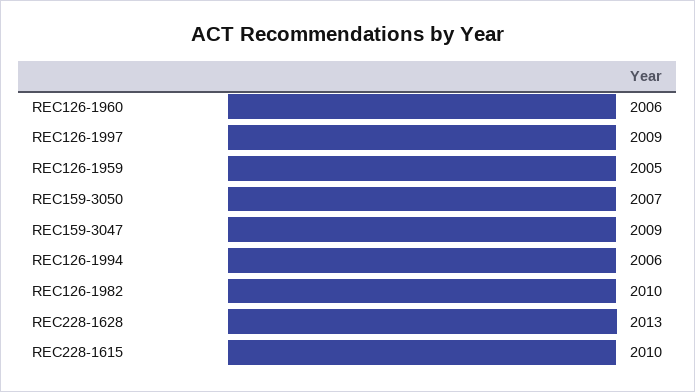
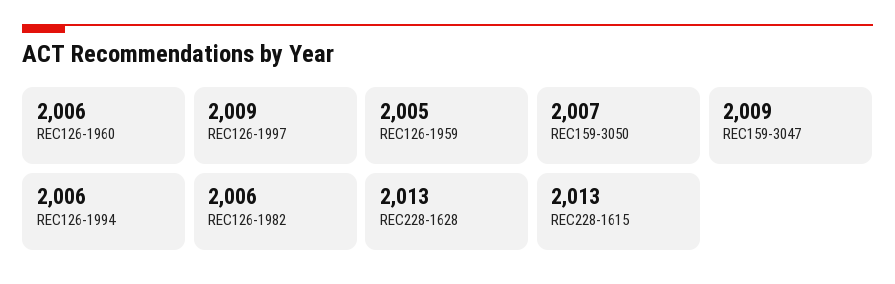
  {
    "REC126-1960": 2006,
    "REC126-1997": 2009,
    "REC126-1959": 2005,
    "REC159-3050": 2007,
    "REC159-3047": 2009,
    "REC126-1994": 2006,
-   "REC126-1982": 2010,
+   "REC126-1982": 2006,
    "REC228-1628": 2013,
-   "REC228-1615": 2010
+   "REC228-1615": 2013
  }

